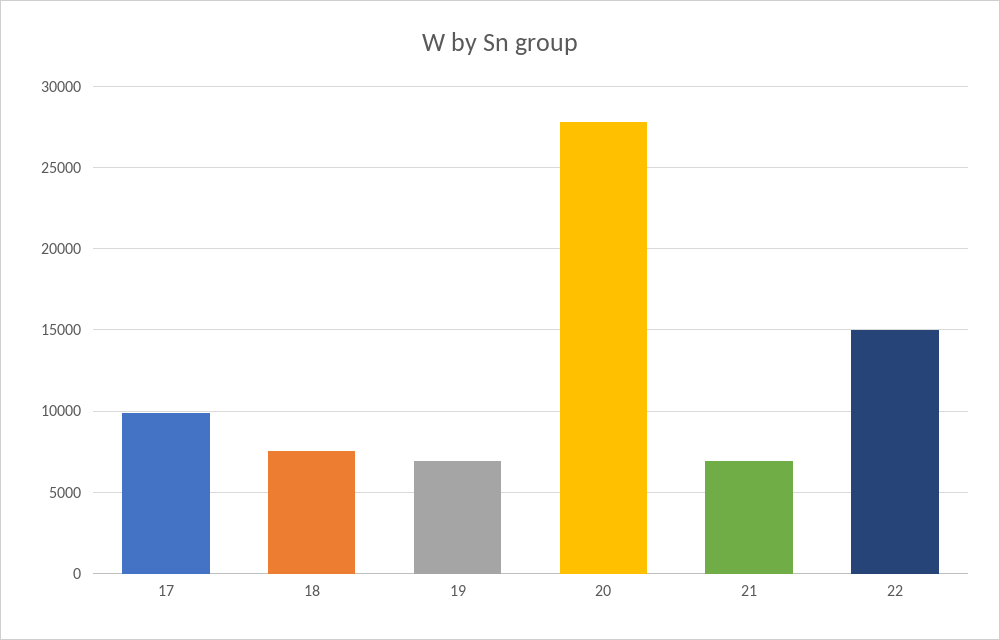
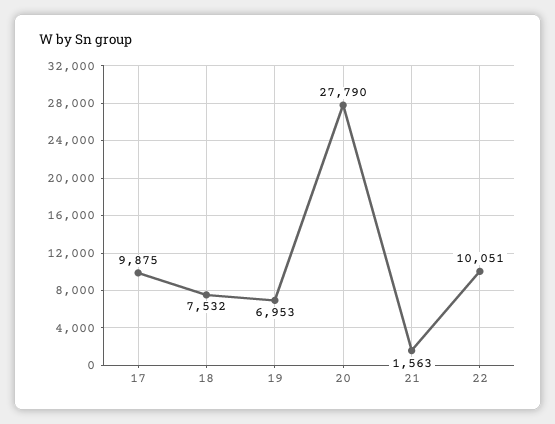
  {
    "17": 9875,
    "18": 7532,
    "19": 6953,
    "20": 27790,
-   "21": 7000,
+   "21": 1563,
-   "22": 15000
+   "22": 10051
  }

